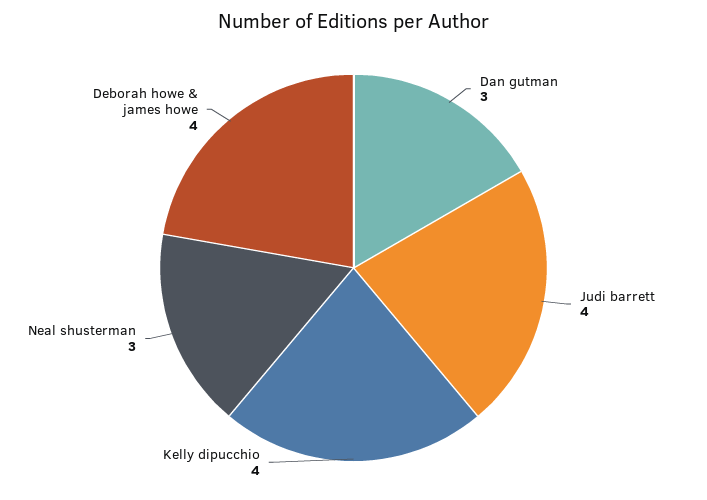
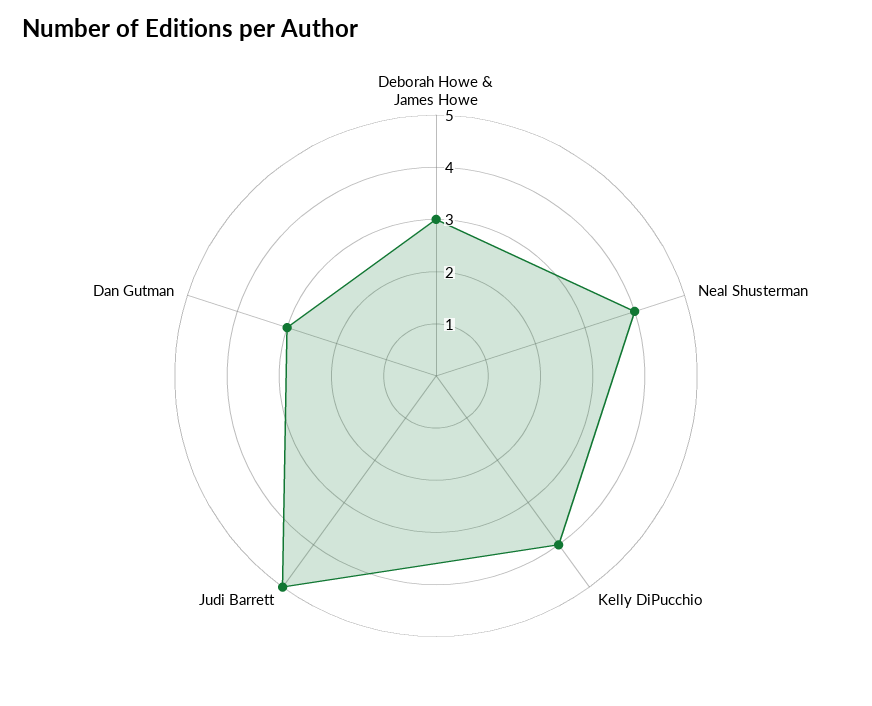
  {
    "Dan gutman": 3,
-   "Judi barrett": 4,
+   "Judi barrett": 5,
    "Kelly dipucchio": 4,
-   "Neal shusterman": 3,
+   "Neal shusterman": 4,
-   "Deborah howe & james howe": 4
+   "Deborah howe & james howe": 3
  }

